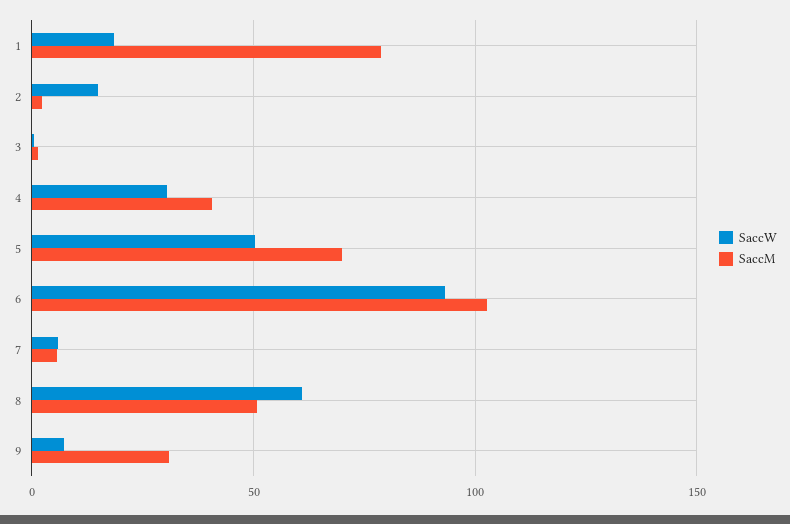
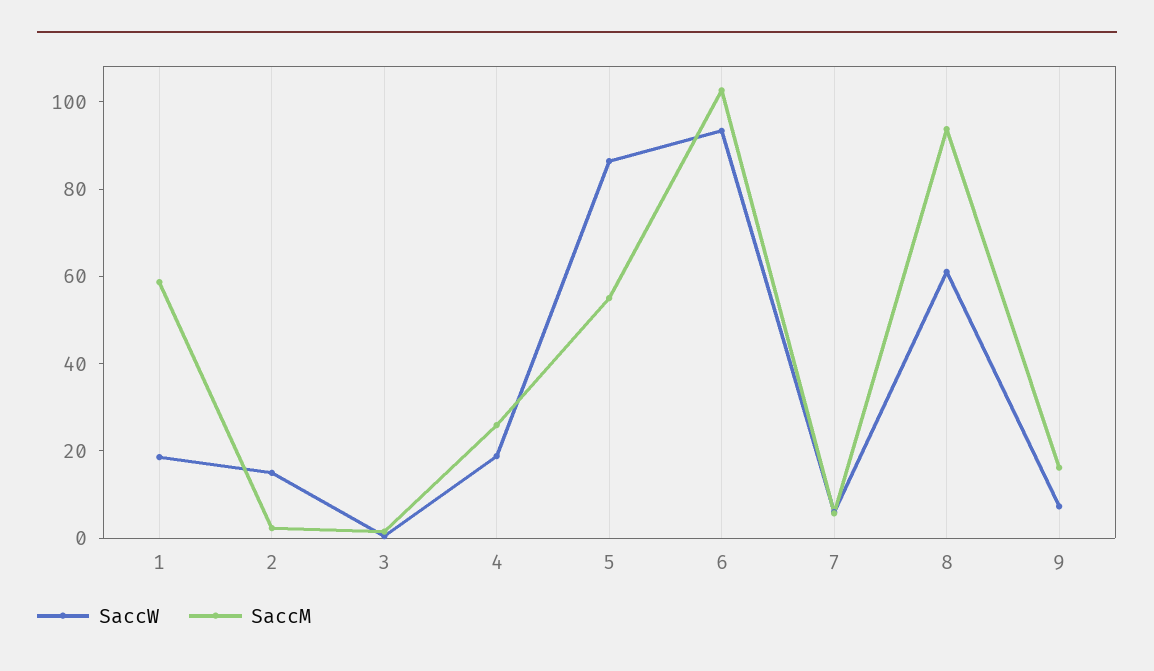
  {
    "SaccW": {
      "1": 20,
      "2": 15,
      "3": 0,
-     "4": 30,
+     "4": 20,
-     "5": 50,
+     "5": 85,
      "6": 95,
      "7": 5,
      "8": 60,
      "9": 5
    },
    "SaccM": {
-     "1": 80,
+     "1": 60,
      "2": 0,
      "3": 0,
-     "4": 40,
+     "4": 25,
-     "5": 70,
+     "5": 55,
      "6": 105,
      "7": 5,
-     "8": 50,
+     "8": 95,
-     "9": 30
+     "9": 15
    }
  }

